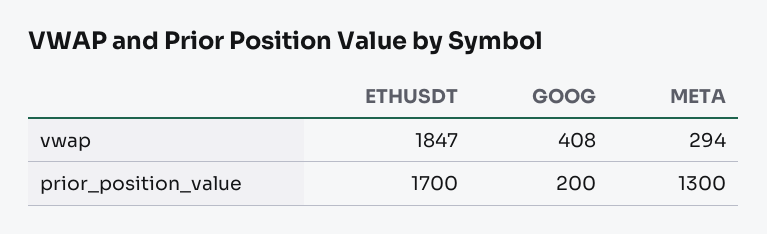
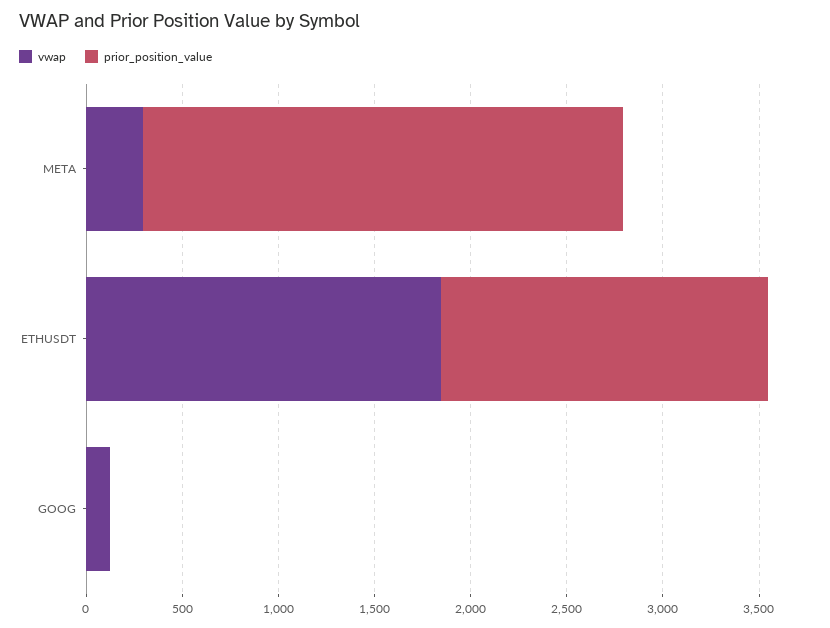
  {
    "vwap": {
      "ETHUSDT": 1847,
-     "GOOG": 408,
+     "GOOG": 100,
      "META": 294
    },
    "prior_position_value": {
      "ETHUSDT": 1700,
-     "GOOG": 200,
+     "GOOG": 0,
-     "META": 1300
+     "META": 2500
    }
  }

